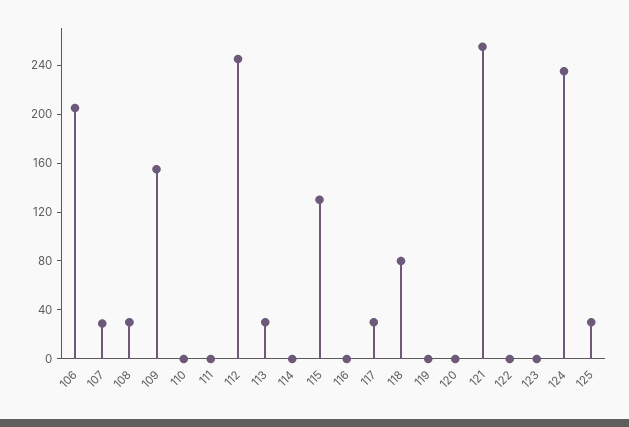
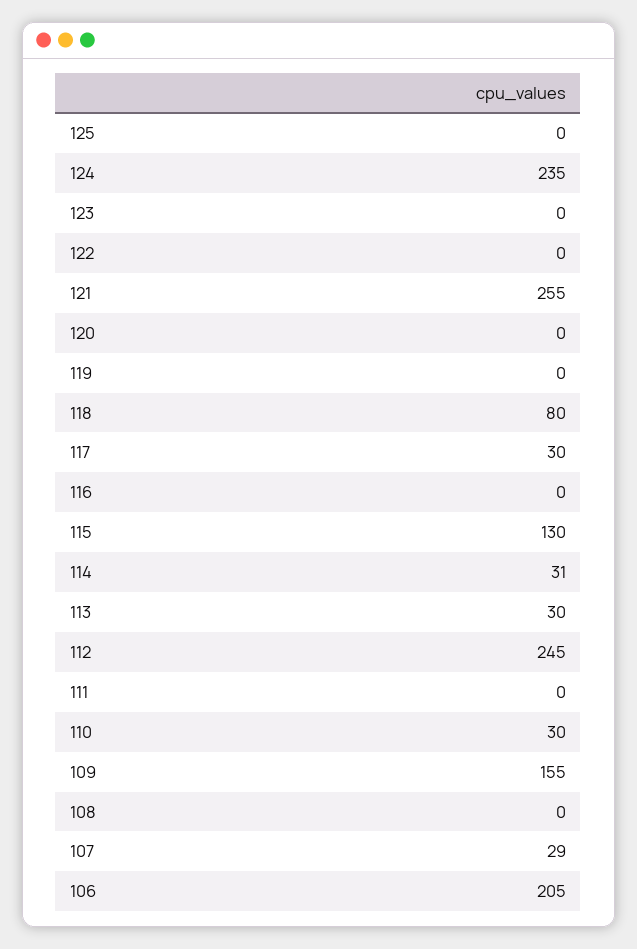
  {
    "106": 205,
    "107": 29,
-   "108": 30,
+   "108": 0,
    "109": 155,
-   "110": 0,
+   "110": 30,
    "111": 0,
    "112": 245,
    "113": 30,
-   "114": 0,
+   "114": 31,
    "115": 130,
    "116": 0,
    "117": 30,
    "118": 80,
    "119": 0,
    "120": 0,
    "121": 255,
    "122": 0,
    "123": 0,
    "124": 235,
-   "125": 30
+   "125": 0
  }

